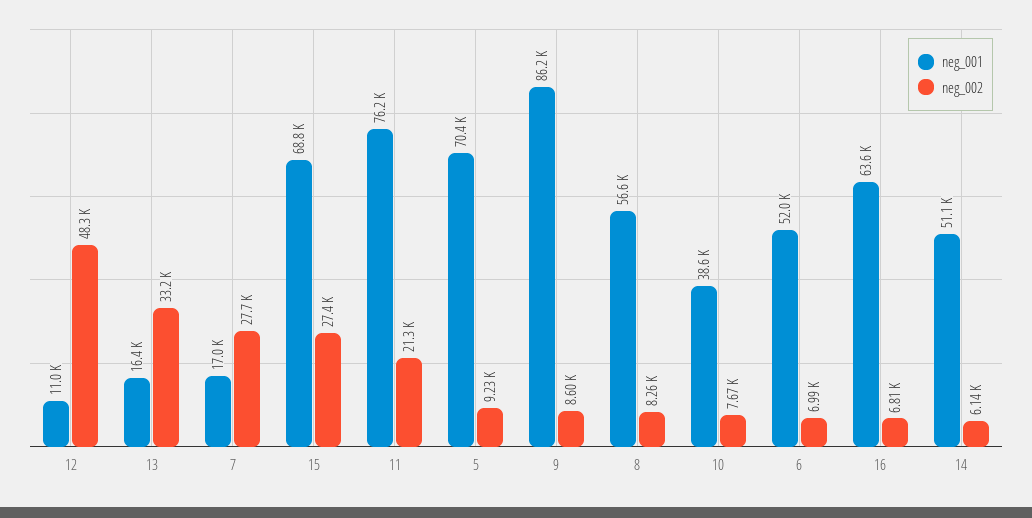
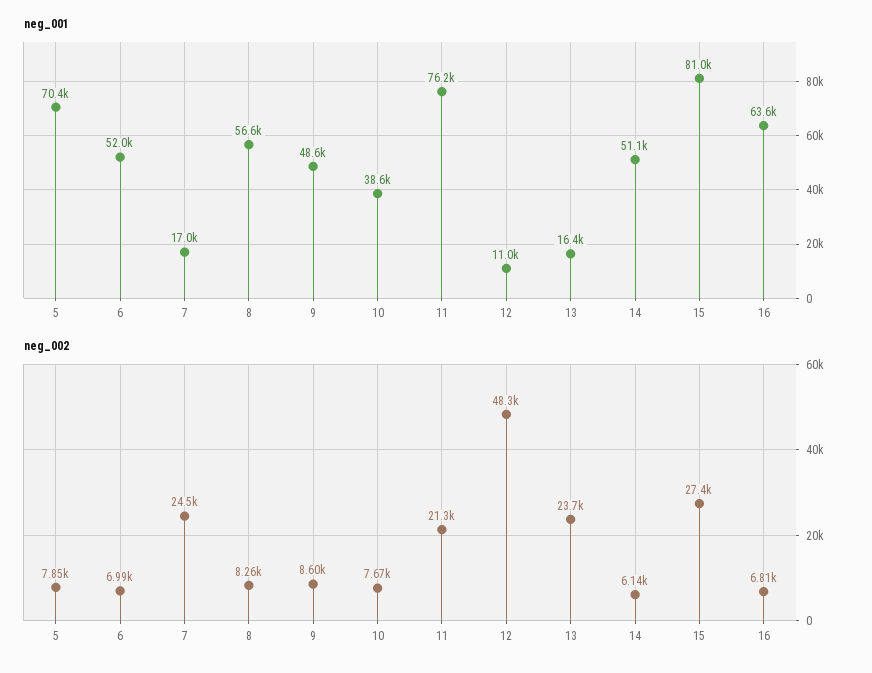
  {
    "neg_001": {
      "12": 11000,
      "13": 16400,
      "7": 17000,
-     "15": 68800,
+     "15": 81000,
      "11": 76200,
      "5": 70400,
-     "9": 86200,
+     "9": 48600,
      "8": 56600,
      "10": 38600,
      "6": 52000,
      "16": 63600,
      "14": 51100
    },
    "neg_002": {
      "12": 48300,
-     "13": 33200,
+     "13": 23700,
-     "7": 27700,
+     "7": 24500,
      "15": 27400,
      "11": 21300,
-     "5": 9230,
+     "5": 7850,
      "9": 8600,
      "8": 8260,
      "10": 7670,
      "6": 6990,
      "16": 6810,
      "14": 6140
    }
  }

